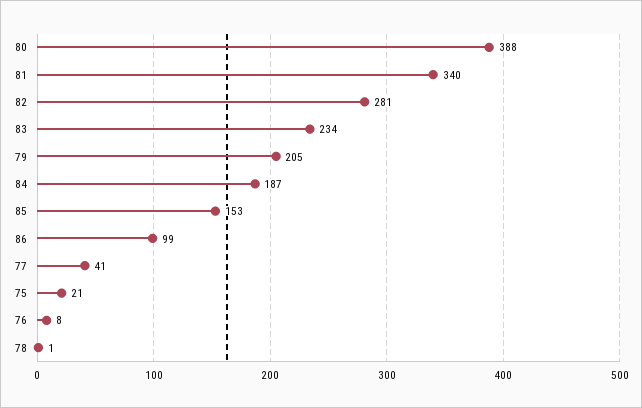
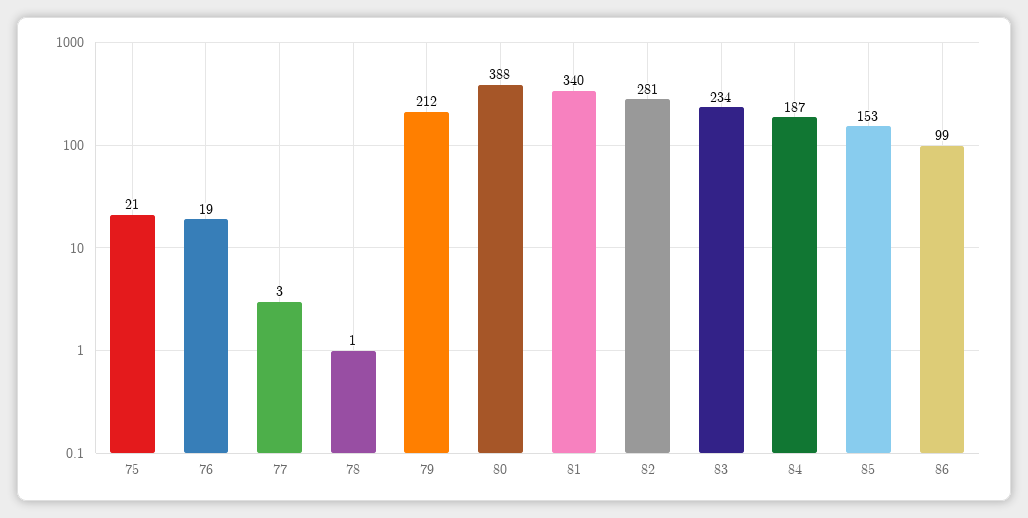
  {
    "80": 388,
    "81": 340,
    "82": 281,
    "83": 234,
-   "79": 205,
+   "79": 212,
    "84": 187,
    "85": 153,
    "86": 99,
-   "77": 41,
+   "77": 3,
    "75": 21,
-   "76": 8,
+   "76": 19,
    "78": 1
  }

